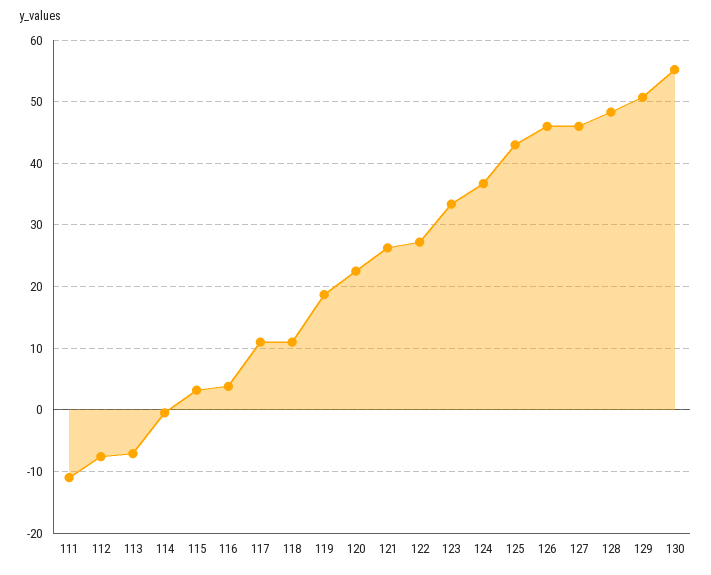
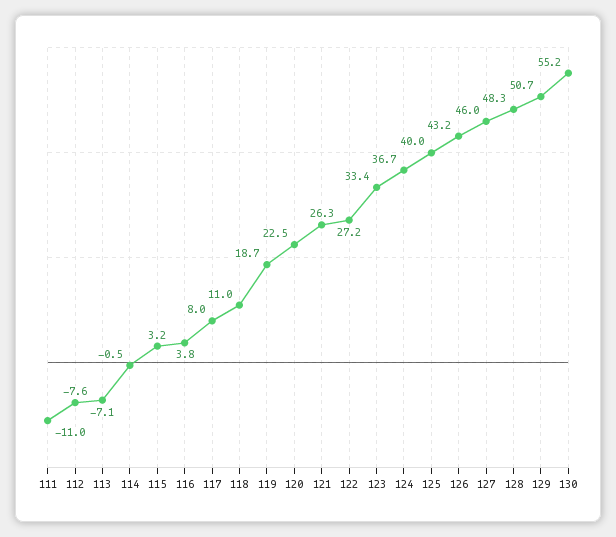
  {
    "111": -11,
    "112": -7.6,
    "113": -7.1,
    "114": -0.5,
    "115": 3.2,
    "116": 3.8,
-   "117": 11,
+   "117": 8,
    "118": 11,
    "119": 18.7,
    "120": 22.5,
    "121": 26.3,
    "122": 27.2,
    "123": 33.4,
    "124": 36.7,
-   "125": 43,
+   "125": 40,
-   "126": 46,
+   "126": 43.2,
    "127": 46,
    "128": 48.3,
    "129": 50.7,
    "130": 55.2
  }

